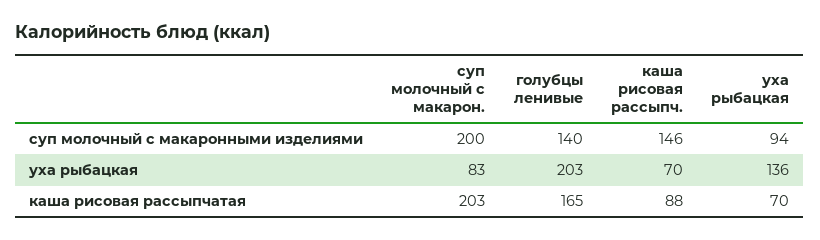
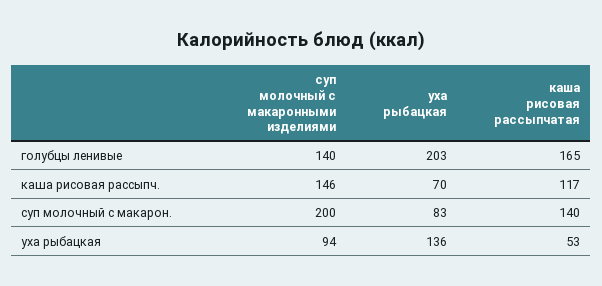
  {
    "суп молочный с макарон.": {
      "суп молочный с макаронными изделиями": 200,
      "уха рыбацкая": 83,
-     "каша рисовая рассыпчатая": 203
+     "каша рисовая рассыпчатая": 140
    },
    "голубцы ленивые": {
      "суп молочный с макаронными изделиями": 140,
      "уха рыбацкая": 203,
      "каша рисовая рассыпчатая": 165
    },
    "каша рисовая рассыпч.": {
      "суп молочный с макаронными изделиями": 146,
      "уха рыбацкая": 70,
-     "каша рисовая рассыпчатая": 88
+     "каша рисовая рассыпчатая": 117
    },
    "уха рыбацкая": {
      "суп молочный с макаронными изделиями": 94,
      "уха рыбацкая": 136,
-     "каша рисовая рассыпчатая": 70
+     "каша рисовая рассыпчатая": 53
    }
  }

